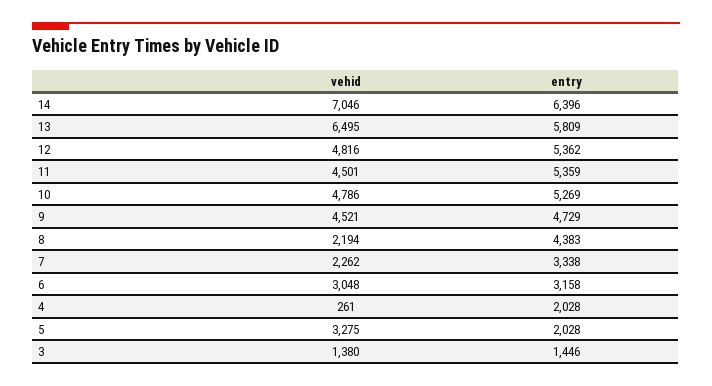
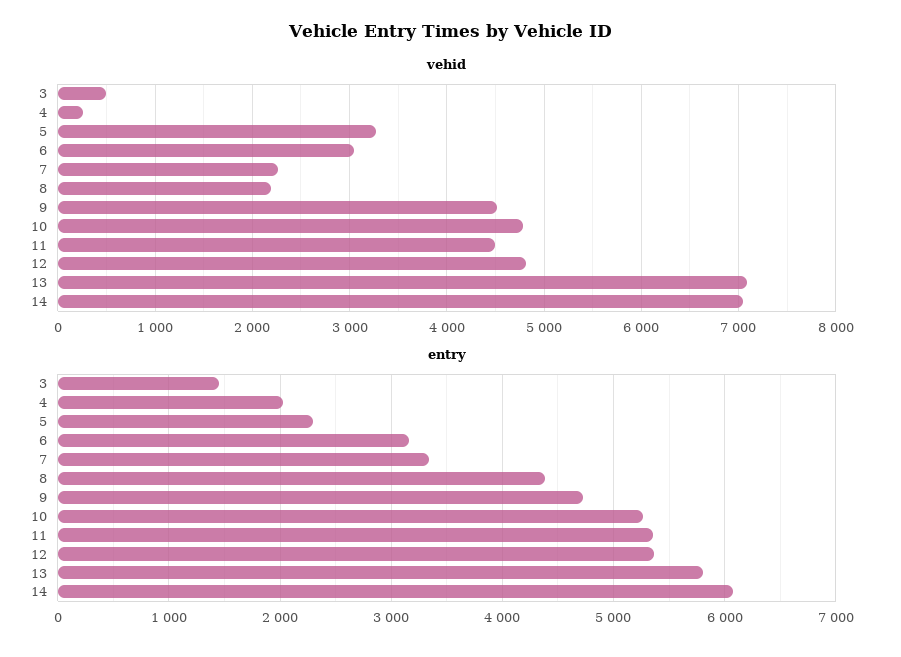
  {
    "vehid": {
      "14": 7046,
-     "13": 6495,
+     "13": 7100,
      "12": 4816,
      "11": 4501,
      "10": 4786,
      "9": 4521,
      "8": 2194,
      "7": 2262,
      "6": 3048,
      "4": 261,
      "5": 3275,
-     "3": 1380
+     "3": 500
    },
    "entry": {
-     "14": 6396,
+     "14": 6100,
      "13": 5809,
      "12": 5362,
      "11": 5359,
      "10": 5269,
      "9": 4729,
      "8": 4383,
      "7": 3338,
      "6": 3158,
      "4": 2028,
-     "5": 2028,
+     "5": 2300,
      "3": 1446
    }
  }

